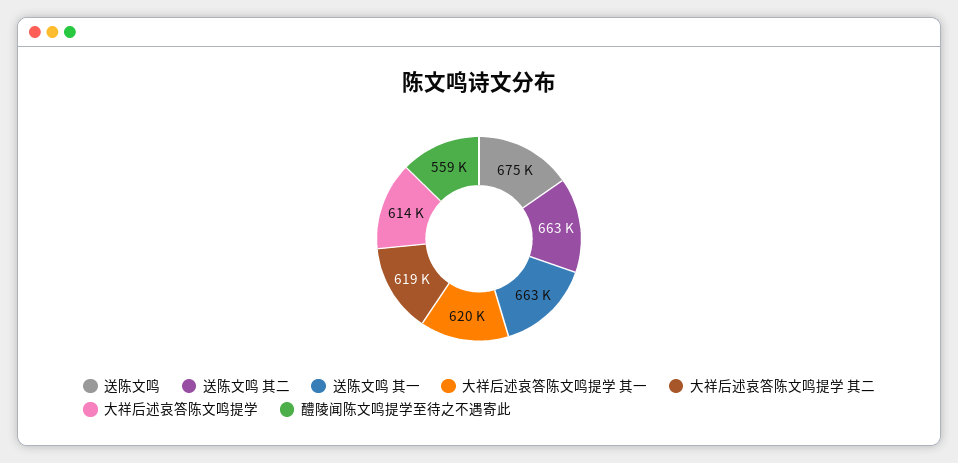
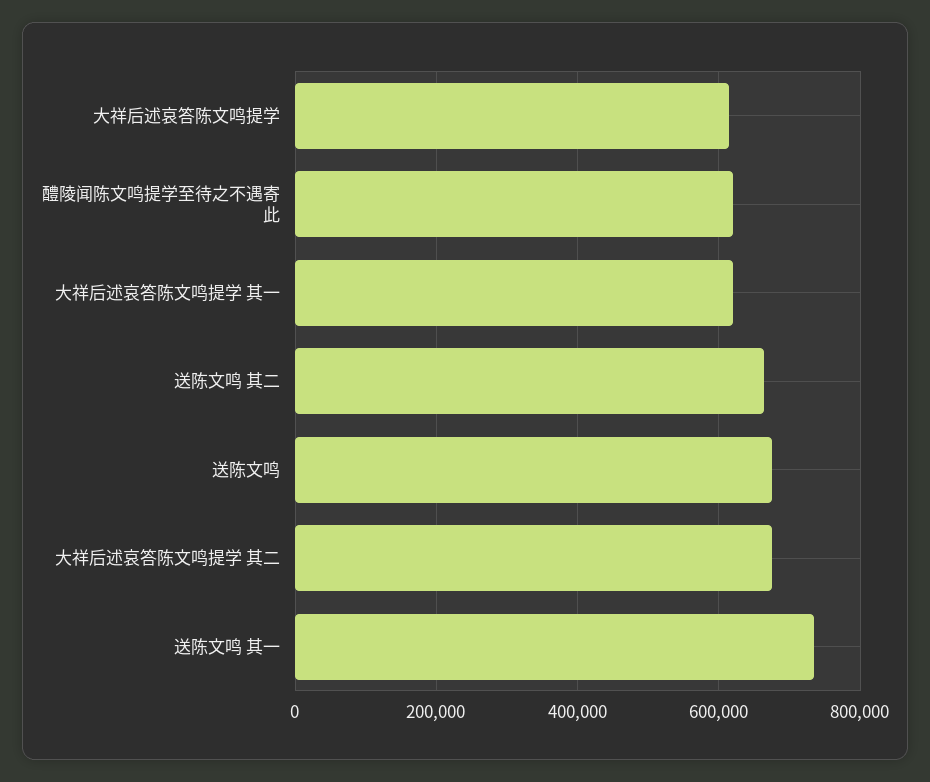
  {
    "送陈文鸣": 675000,
    "送陈文鸣 其二": 663000,
-   "送陈文鸣 其一": 663000,
+   "送陈文鸣 其一": 740000,
    "大祥后述哀答陈文鸣提学 其一": 620000,
-   "大祥后述哀答陈文鸣提学 其二": 619000,
+   "大祥后述哀答陈文鸣提学 其二": 680000,
    "大祥后述哀答陈文鸣提学": 614000,
-   "醴陵闻陈文鸣提学至待之不遇寄此": 559000
+   "醴陵闻陈文鸣提学至待之不遇寄此": 620000
  }

